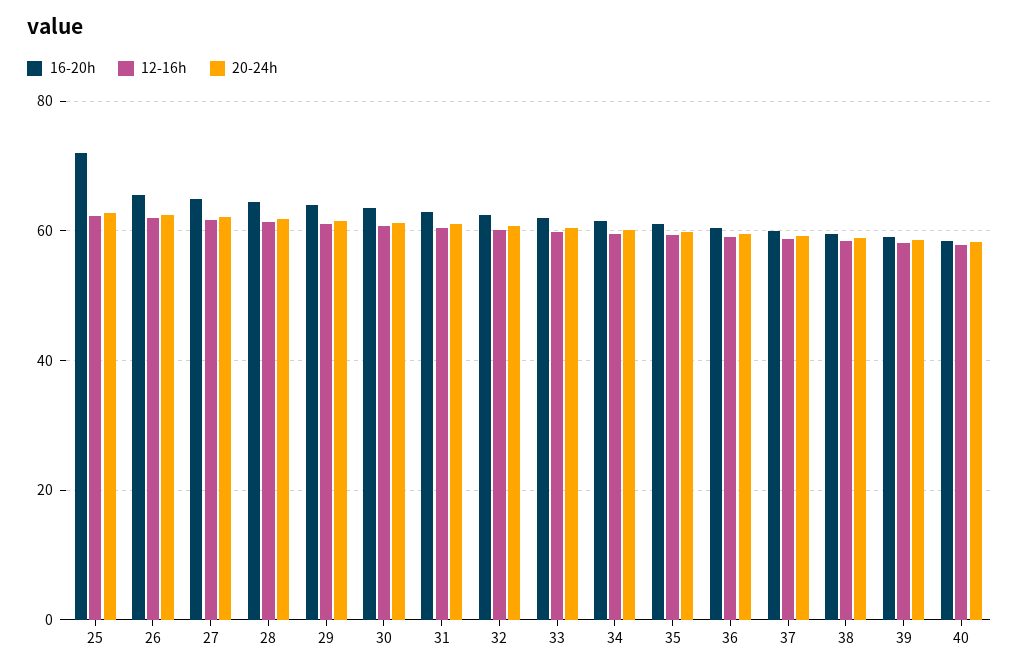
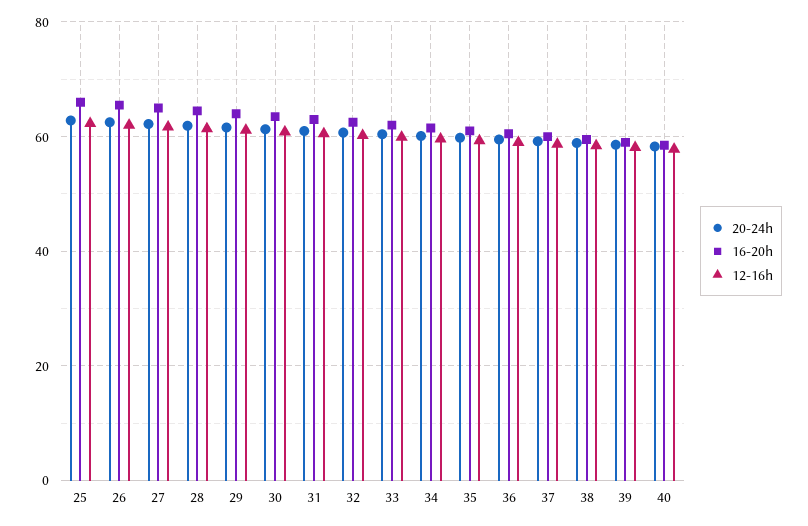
  {
    "16-20h": {
-     "25": 72,
+     "25": 66,
      "26": 66,
      "27": 66,
      "28": 64,
      "29": 64,
      "30": 64,
      "31": 64,
      "32": 62,
      "33": 62,
      "34": 62,
      "35": 62,
      "36": 60,
      "37": 60,
      "38": 60,
      "39": 60,
      "40": 58
    },
    "12-16h": {
      "25": 62,
      "26": 62,
      "27": 62,
      "28": 62,
      "29": 62,
      "30": 60,
      "31": 60,
      "32": 60,
      "33": 60,
      "34": 60,
      "35": 60,
      "36": 60,
      "37": 58,
      "38": 58,
      "39": 58,
      "40": 58
    },
    "20-24h": {
      "25": 62,
      "26": 62,
      "27": 62,
      "28": 62,
      "29": 62,
      "30": 62,
      "31": 62,
      "32": 60,
      "33": 60,
      "34": 60,
      "35": 60,
      "36": 60,
      "37": 60,
      "38": 58,
      "39": 58,
      "40": 58
    }
  }

